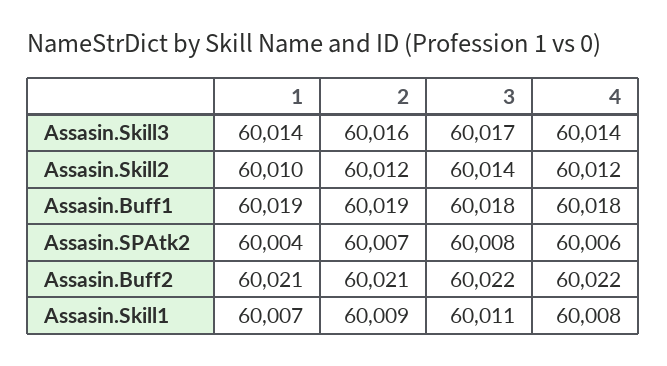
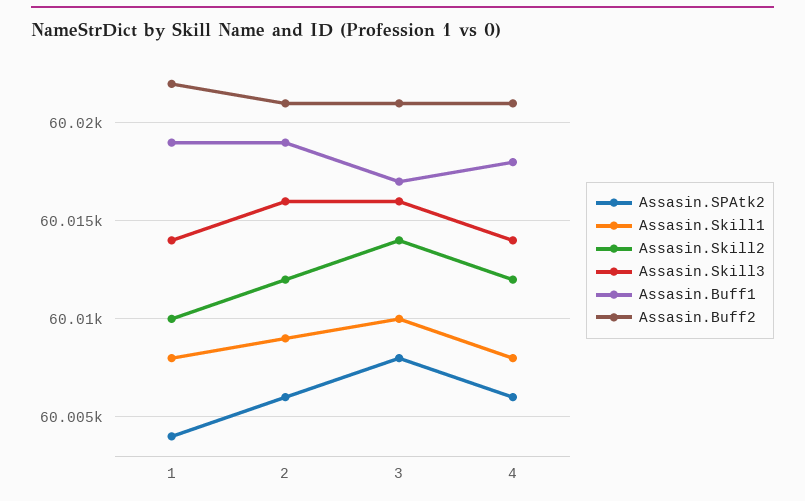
  {
    "Assasin.Skill3": {
      "1": 60014,
      "2": 60016,
-     "3": 60017,
+     "3": 60016,
      "4": 60014
    },
    "Assasin.Skill2": {
      "1": 60010,
      "2": 60012,
      "3": 60014,
      "4": 60012
    },
    "Assasin.Buff1": {
      "1": 60019,
      "2": 60019,
-     "3": 60018,
+     "3": 60017,
      "4": 60018
    },
    "Assasin.SPAtk2": {
      "1": 60004,
-     "2": 60007,
+     "2": 60006,
      "3": 60008,
      "4": 60006
    },
    "Assasin.Buff2": {
-     "1": 60021,
+     "1": 60022,
      "2": 60021,
-     "3": 60022,
+     "3": 60021,
-     "4": 60022
+     "4": 60021
    },
    "Assasin.Skill1": {
-     "1": 60007,
+     "1": 60008,
      "2": 60009,
-     "3": 60011,
+     "3": 60010,
      "4": 60008
    }
  }

